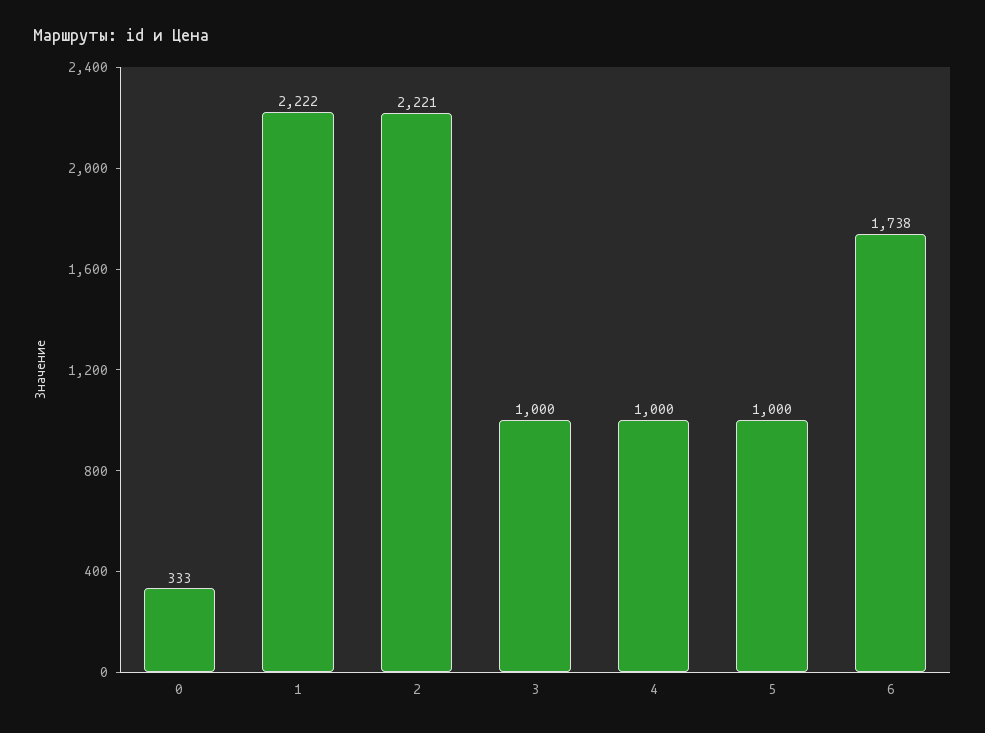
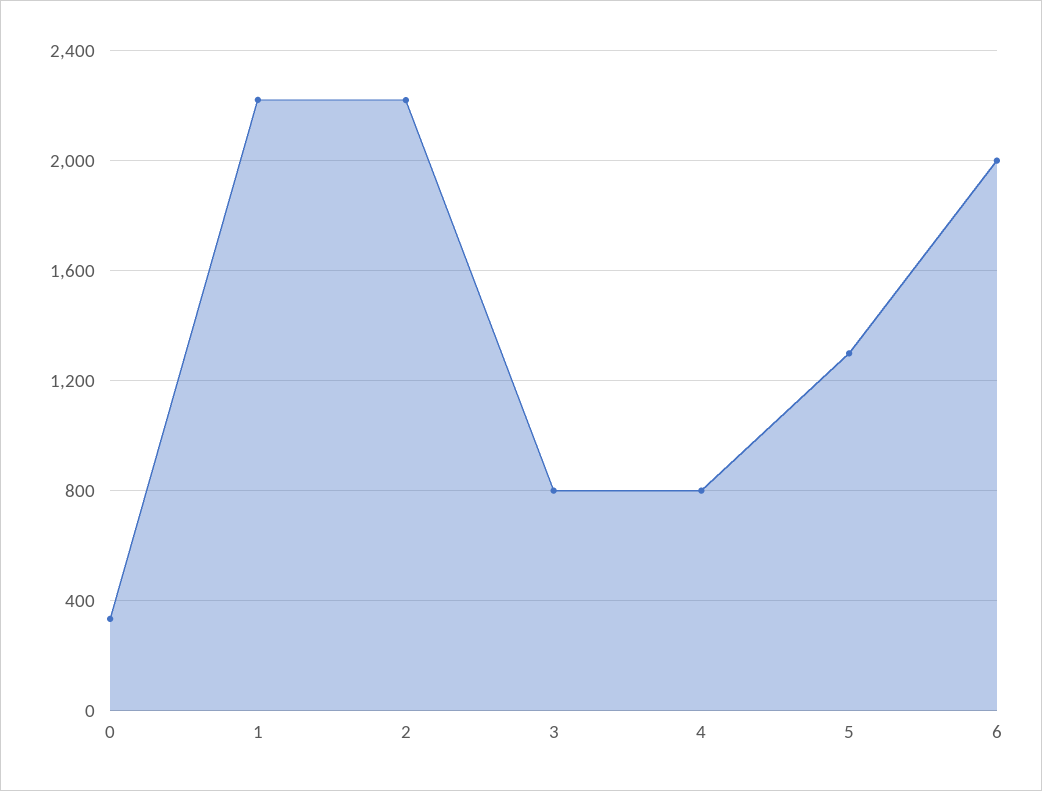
  {
    "0": 333,
    "1": 2222,
    "2": 2221,
-   "3": 1000,
+   "3": 800,
-   "4": 1000,
+   "4": 800,
-   "5": 1000,
+   "5": 1300,
-   "6": 1738
+   "6": 2000
  }

